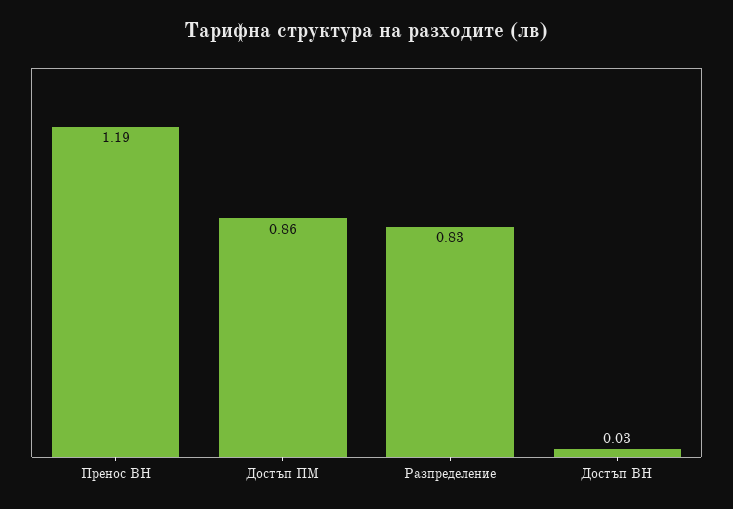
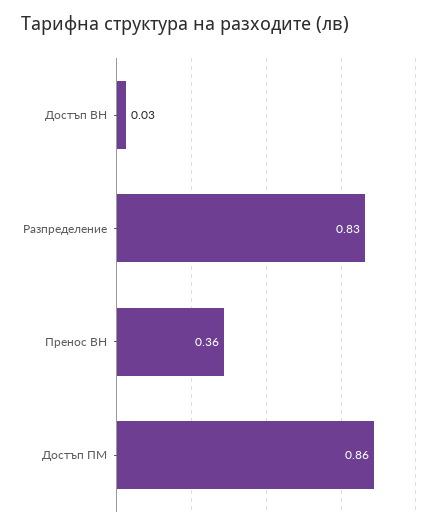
  {
-   "Пренос ВН": 1.19,
+   "Пренос ВН": 0.36,
    "Достъп ПМ": 0.86,
    "Разпределение": 0.83,
    "Достъп ВН": 0.03
  }

